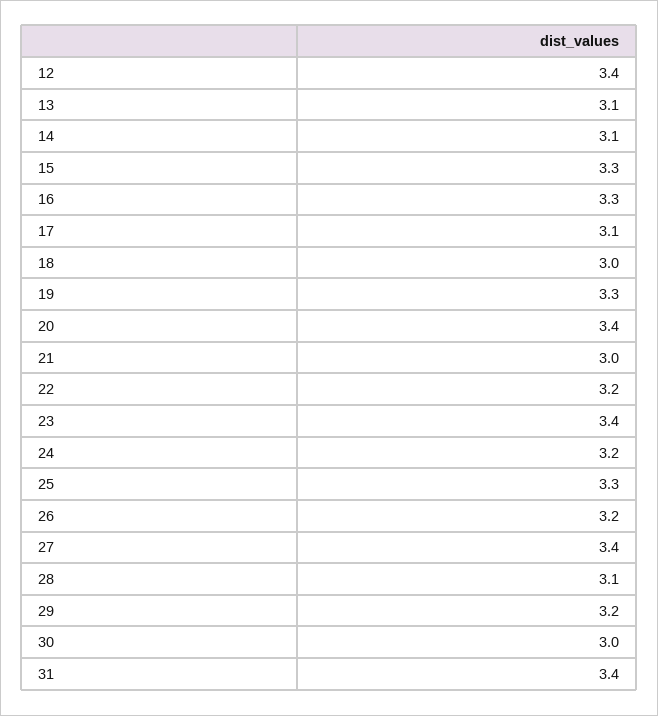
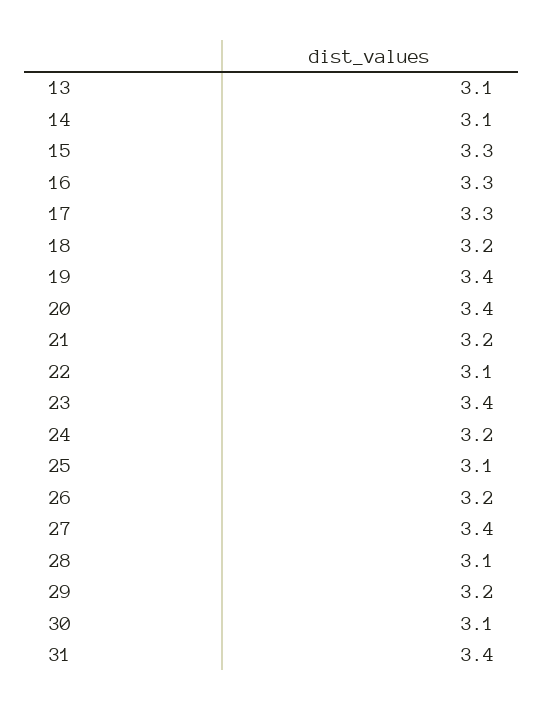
  {
-   "12": 3.4,
    "13": 3.1,
    "14": 3.1,
    "15": 3.3,
    "16": 3.3,
-   "17": 3.1,
+   "17": 3.3,
-   "18": 3,
+   "18": 3.2,
-   "19": 3.3,
+   "19": 3.4,
    "20": 3.4,
-   "21": 3,
+   "21": 3.2,
-   "22": 3.2,
+   "22": 3.1,
    "23": 3.4,
    "24": 3.2,
-   "25": 3.3,
+   "25": 3.1,
    "26": 3.2,
    "27": 3.4,
    "28": 3.1,
    "29": 3.2,
-   "30": 3,
+   "30": 3.1,
    "31": 3.4
  }

